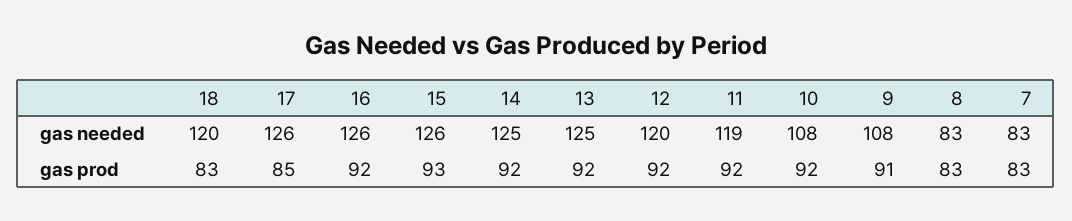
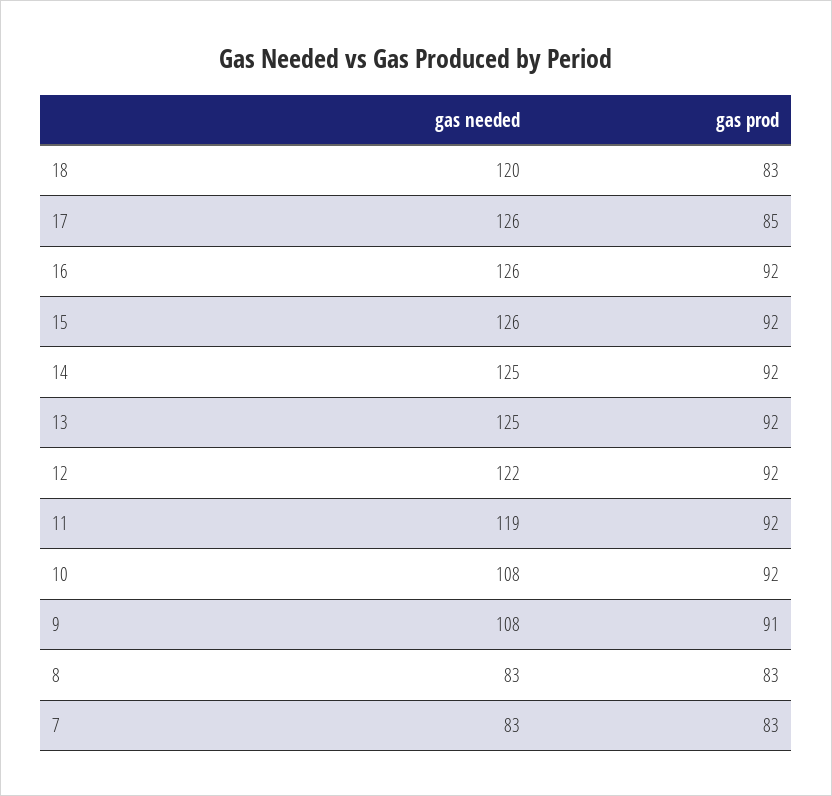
  {
    "18": {
      "gas needed": 120,
      "gas prod": 83
    },
    "17": {
      "gas needed": 126,
      "gas prod": 85
    },
    "16": {
      "gas needed": 126,
      "gas prod": 92
    },
    "15": {
      "gas needed": 126,
-     "gas prod": 93
+     "gas prod": 92
    },
    "14": {
      "gas needed": 125,
      "gas prod": 92
    },
    "13": {
      "gas needed": 125,
      "gas prod": 92
    },
    "12": {
-     "gas needed": 120,
+     "gas needed": 122,
      "gas prod": 92
    },
    "11": {
      "gas needed": 119,
      "gas prod": 92
    },
    "10": {
      "gas needed": 108,
      "gas prod": 92
    },
    "9": {
      "gas needed": 108,
      "gas prod": 91
    },
    "8": {
      "gas needed": 83,
      "gas prod": 83
    },
    "7": {
      "gas needed": 83,
      "gas prod": 83
    }
  }

